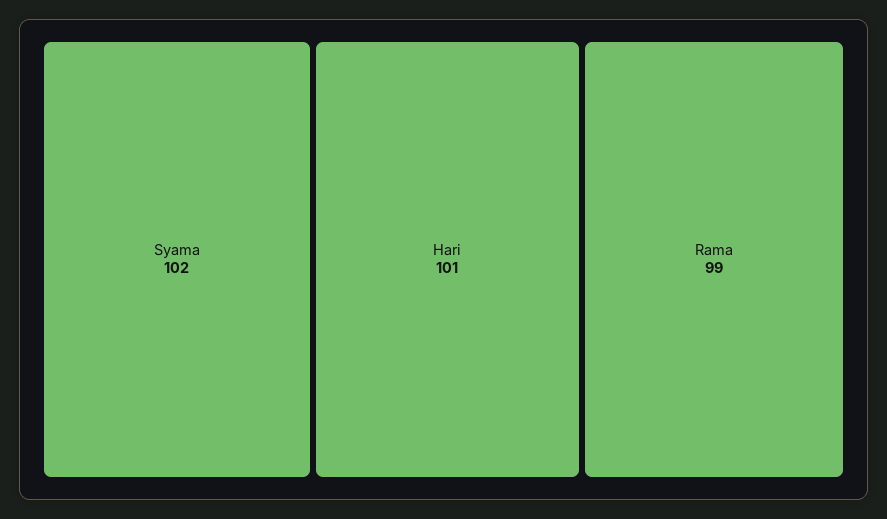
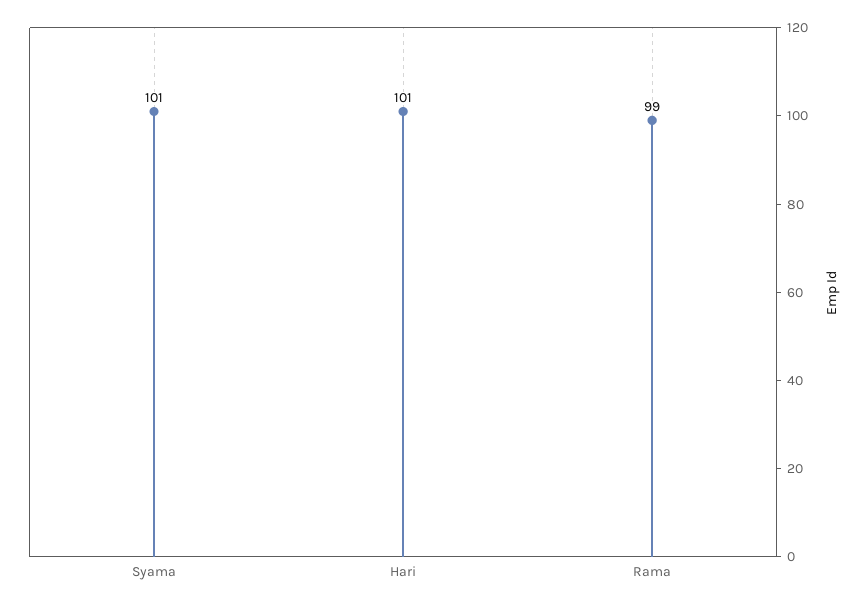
  {
-   "Syama": 102,
+   "Syama": 101,
    "Hari": 101,
    "Rama": 99
  }

